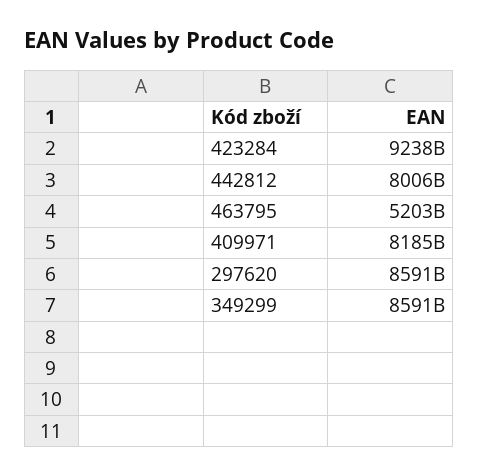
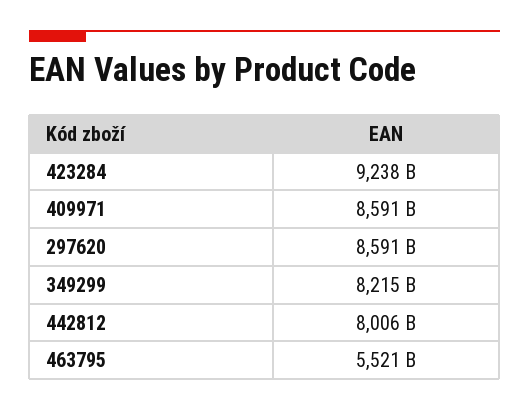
  {
    "423284": 9238000000000,
    "442812": 8006000000000,
-   "463795": 5203000000000,
+   "463795": 5521000000000,
-   "409971": 8185000000000,
+   "409971": 8591000000000,
    "297620": 8591000000000,
-   "349299": 8591000000000
+   "349299": 8215000000000
  }

